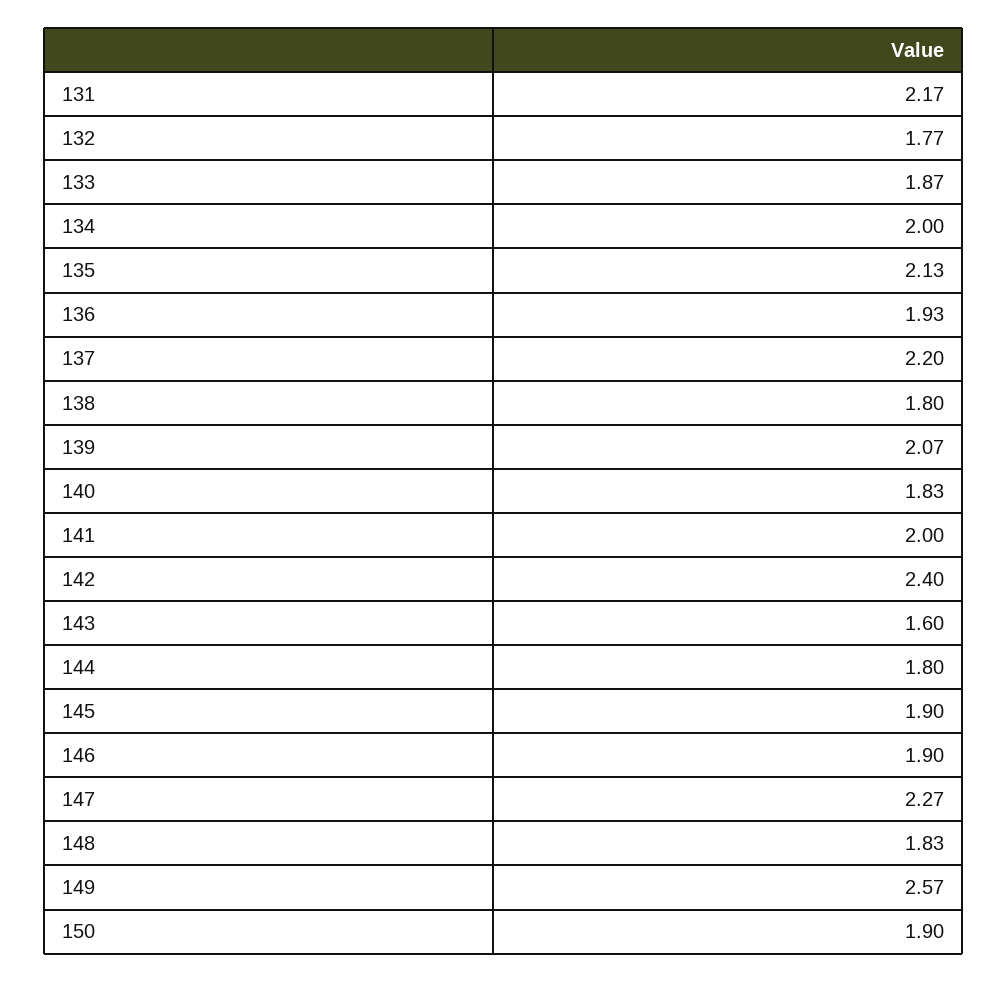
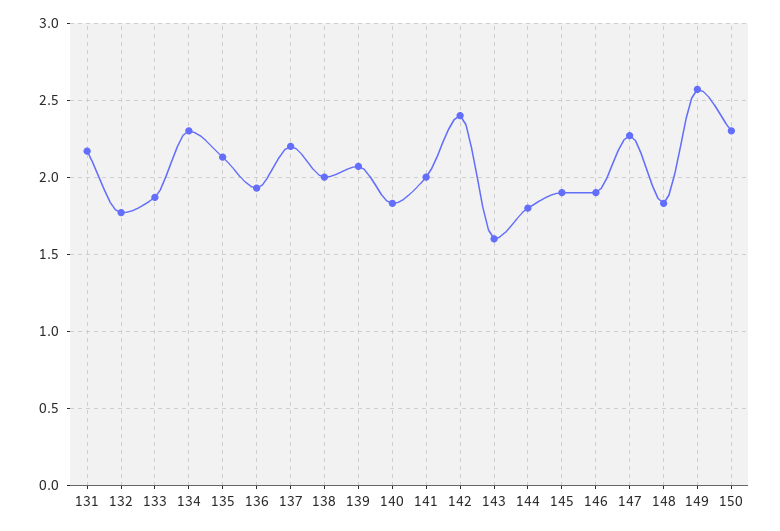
  {
    "131": 2.17,
    "132": 1.77,
    "133": 1.87,
-   "134": 2,
+   "134": 2.3,
    "135": 2.13,
    "136": 1.93,
    "137": 2.2,
-   "138": 1.8,
+   "138": 2,
    "139": 2.07,
    "140": 1.83,
    "141": 2,
    "142": 2.4,
    "143": 1.6,
    "144": 1.8,
    "145": 1.9,
    "146": 1.9,
    "147": 2.27,
    "148": 1.83,
    "149": 2.57,
-   "150": 1.9
+   "150": 2.3
  }

